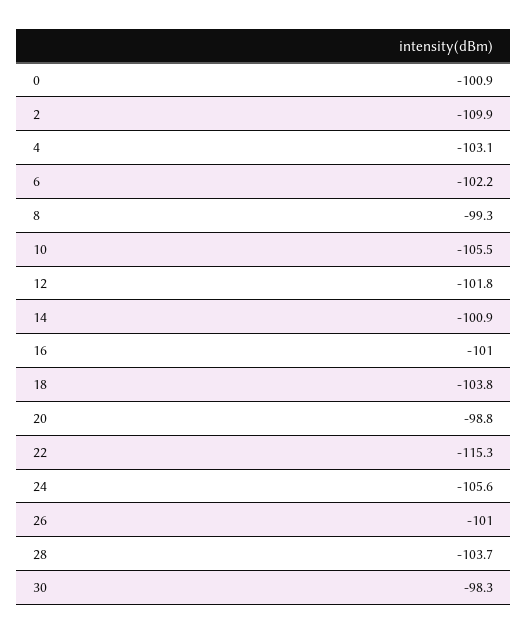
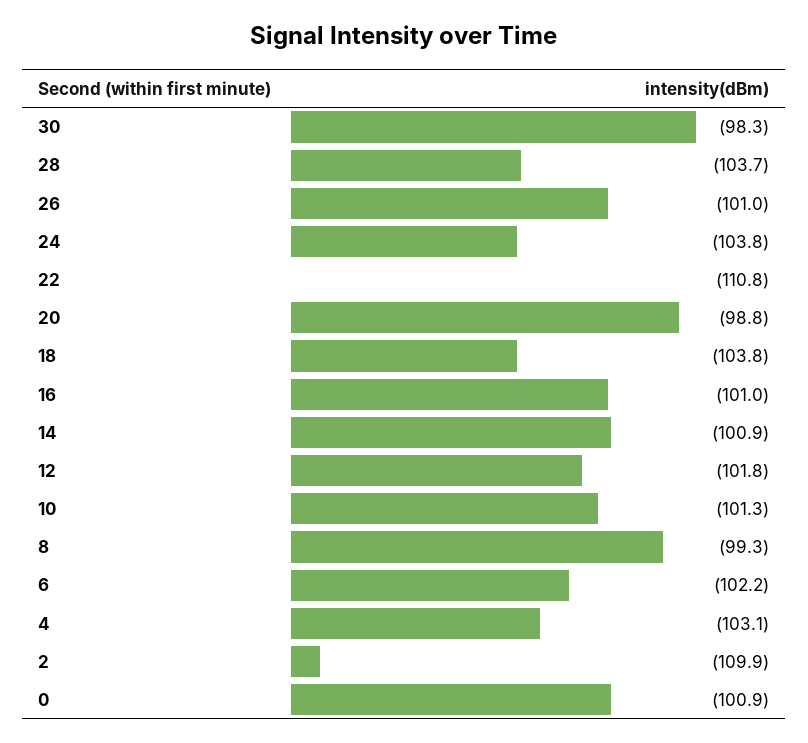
  {
    "0": -100.9,
    "2": -109.9,
    "4": -103.1,
    "6": -102.2,
    "8": -99.3,
-   "10": -105.5,
+   "10": -101.3,
    "12": -101.8,
    "14": -100.9,
    "16": -101,
    "18": -103.8,
    "20": -98.8,
-   "22": -115.3,
+   "22": -110.8,
-   "24": -105.6,
+   "24": -103.8,
    "26": -101,
    "28": -103.7,
    "30": -98.3
  }

